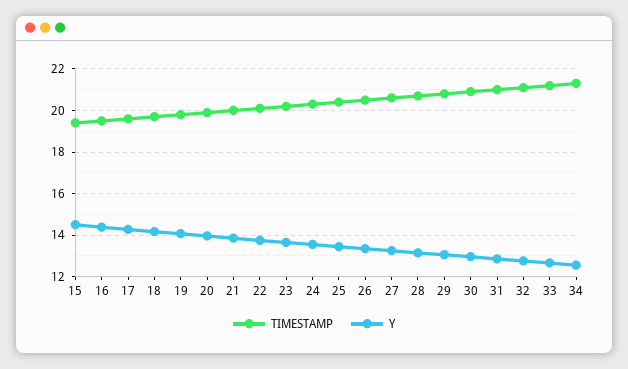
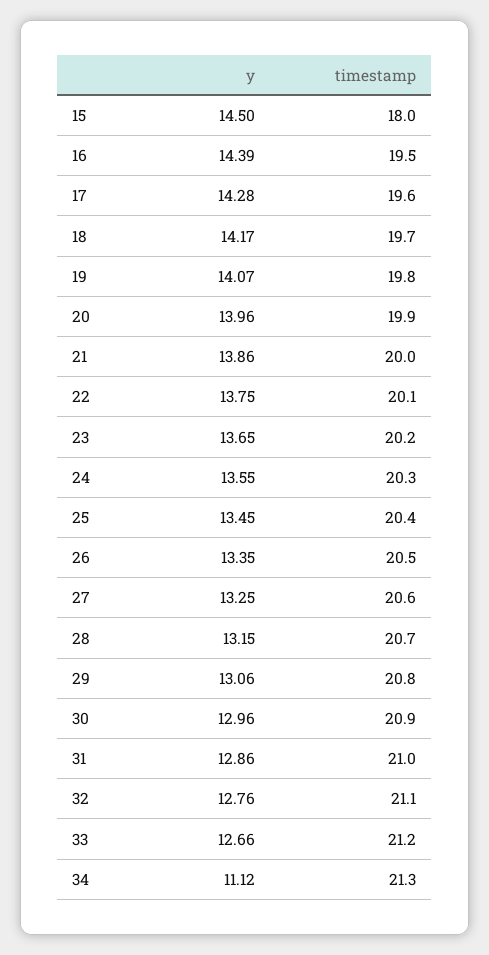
  {
    "TIMESTAMP": {
-     "15": 19.5,
+     "15": 18,
      "16": 19.5,
      "17": 19.6,
      "18": 19.7,
      "19": 19.8,
      "20": 19.9,
      "21": 20,
      "22": 20.1,
      "23": 20.2,
      "24": 20.3,
      "25": 20.4,
      "26": 20.5,
      "27": 20.6,
      "28": 20.7,
      "29": 20.8,
      "30": 20.9,
      "31": 21,
      "32": 21.1,
      "33": 21.2,
      "34": 21.3
    },
    "Y": {
      "15": 14.5,
      "16": 14.39,
      "17": 14.28,
      "18": 14.17,
      "19": 14.07,
      "20": 13.96,
      "21": 13.86,
      "22": 13.75,
      "23": 13.65,
      "24": 13.55,
      "25": 13.45,
      "26": 13.35,
      "27": 13.25,
      "28": 13.15,
      "29": 13.06,
      "30": 12.96,
      "31": 12.86,
      "32": 12.76,
      "33": 12.66,
-     "34": 12.5
+     "34": 11.12
    }
  }

